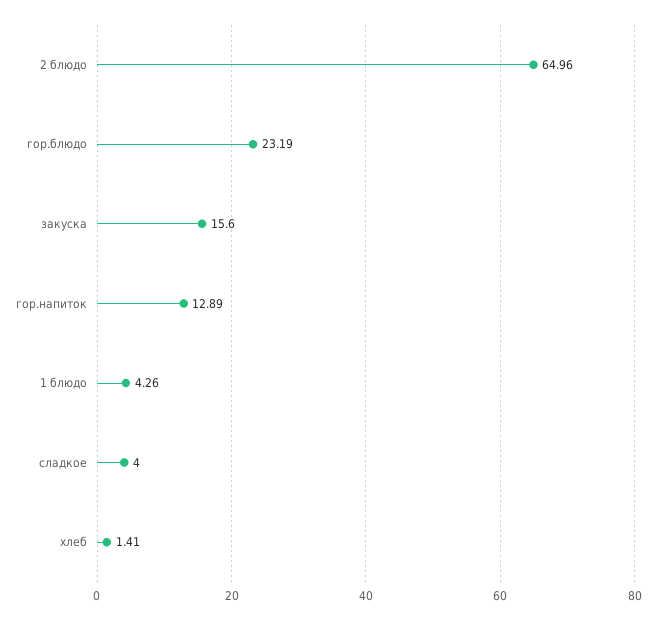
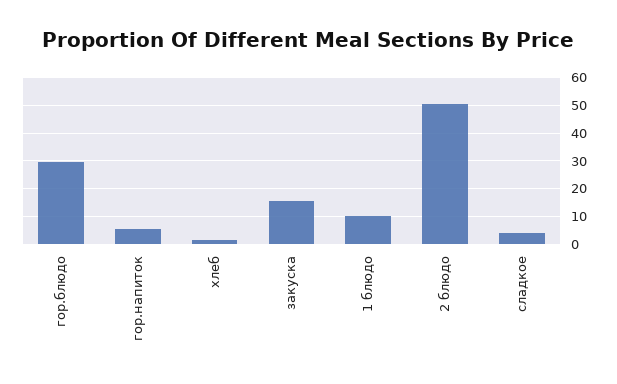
  {
-   "2 блюдо": 64.96,
+   "2 блюдо": 50,
-   "гор.блюдо": 23.19,
+   "гор.блюдо": 30,
    "закуска": 15.6,
-   "гор.напиток": 12.89,
+   "гор.напиток": 5,
-   "1 блюдо": 4.26,
+   "1 блюдо": 10,
    "сладкое": 4,
    "хлеб": 1.41
  }

